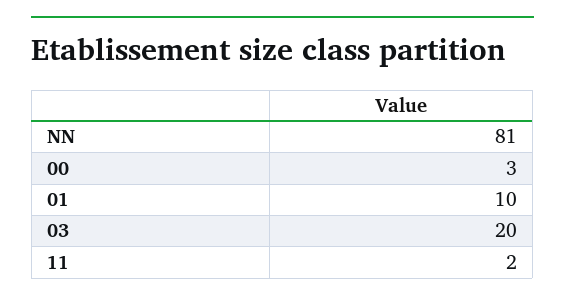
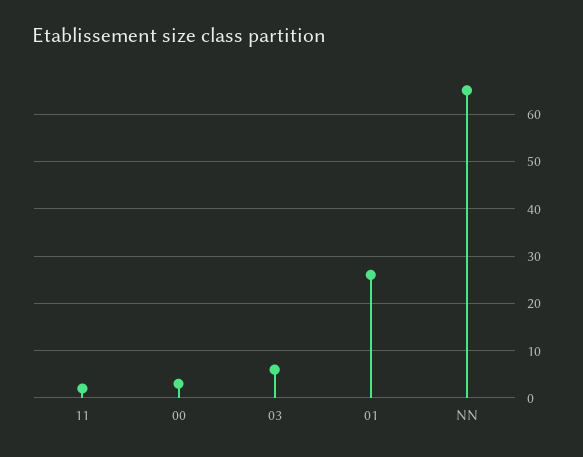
  {
-   "NN": 81,
+   "NN": 65,
    "00": 3,
-   "01": 10,
+   "01": 25,
-   "03": 20,
+   "03": 5,
    "11": 2
  }

